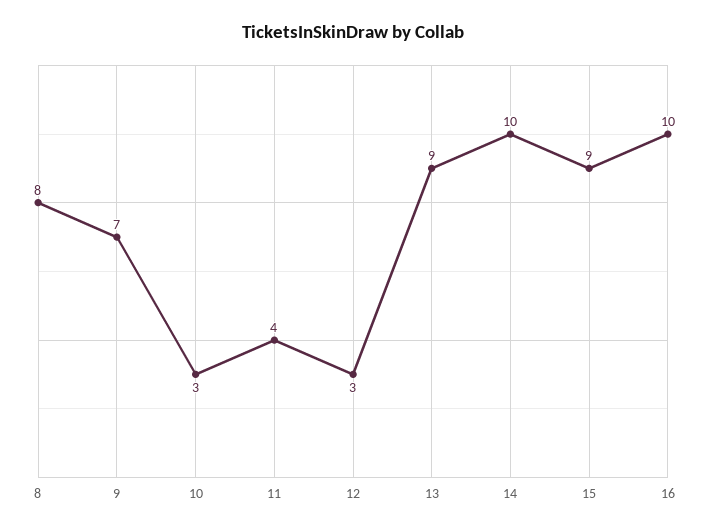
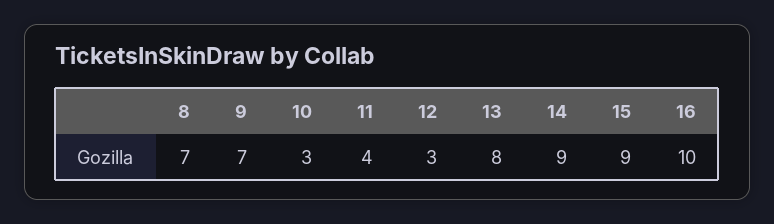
  {
-   "8": 8,
+   "8": 7,
    "9": 7,
    "10": 3,
    "11": 4,
    "12": 3,
-   "13": 9,
+   "13": 8,
-   "14": 10,
+   "14": 9,
    "15": 9,
    "16": 10
  }

